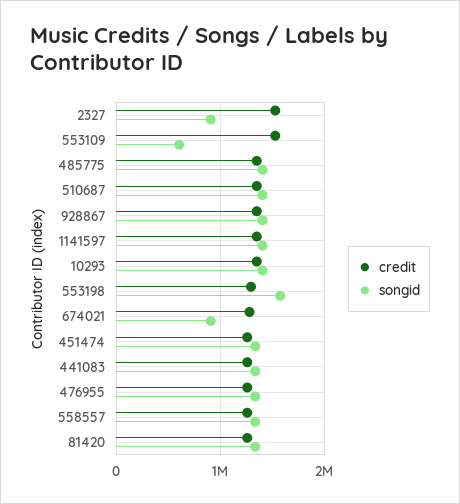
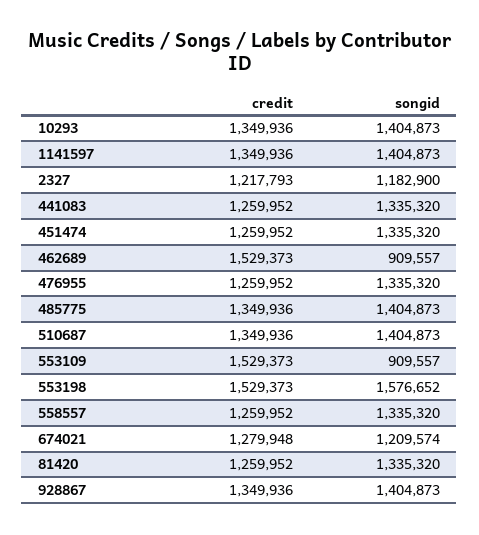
  {
    "credit": {
-     "2327": 1500000,
+     "2327": 1217793,
      "553109": 1529373,
      "485775": 1349936,
      "510687": 1349936,
      "928867": 1349936,
      "1141597": 1349936,
      "10293": 1349936,
-     "553198": 1300000,
+     "553198": 1529373,
      "674021": 1279948,
      "451474": 1259952,
      "441083": 1259952,
      "476955": 1259952,
      "558557": 1259952,
-     "81420": 1259952
+     "81420": 1259952,
+     "462689": 1529373
    },
    "songid": {
-     "2327": 900000,
+     "2327": 1182900,
-     "553109": 600000,
+     "553109": 909557,
      "485775": 1404873,
      "510687": 1404873,
      "928867": 1404873,
      "1141597": 1404873,
      "10293": 1404873,
      "553198": 1576652,
-     "674021": 900000,
+     "674021": 1209574,
      "451474": 1335320,
      "441083": 1335320,
      "476955": 1335320,
      "558557": 1335320,
-     "81420": 1335320
+     "81420": 1335320,
+     "462689": 909557
    }
  }

